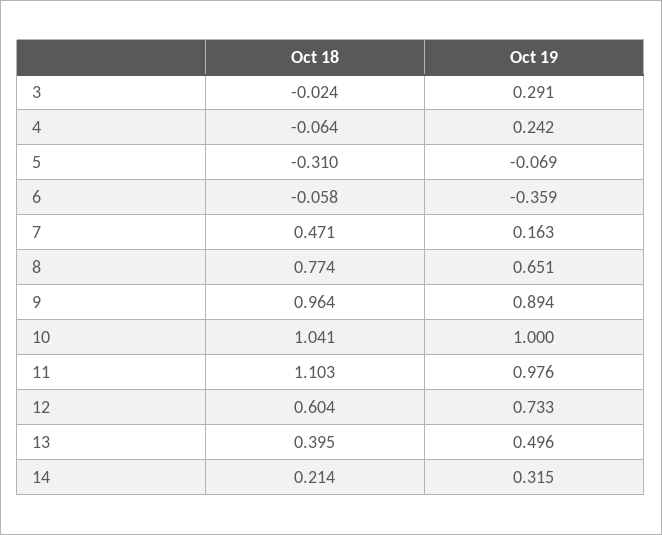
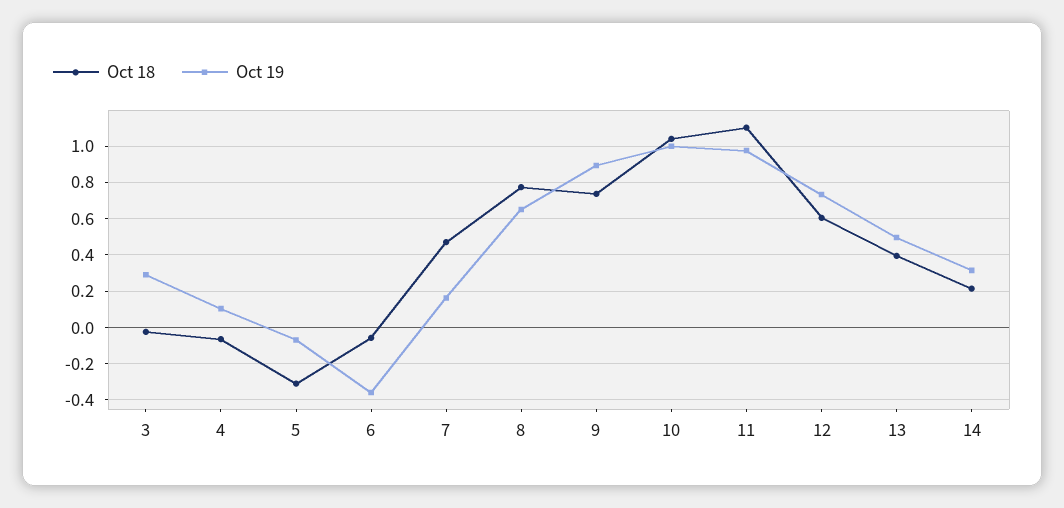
  {
    "Oct 18": {
      "3": -0.024,
      "4": -0.064,
      "5": -0.31,
      "6": -0.058,
      "7": 0.471,
      "8": 0.774,
-     "9": 0.964,
+     "9": 0.75,
      "10": 1.041,
      "11": 1.103,
      "12": 0.604,
      "13": 0.395,
      "14": 0.214
    },
    "Oct 19": {
      "3": 0.291,
-     "4": 0.242,
+     "4": 0.1,
      "5": -0.069,
      "6": -0.359,
      "7": 0.163,
      "8": 0.651,
      "9": 0.894,
      "10": 1,
      "11": 0.976,
      "12": 0.733,
      "13": 0.496,
      "14": 0.315
    }
  }

